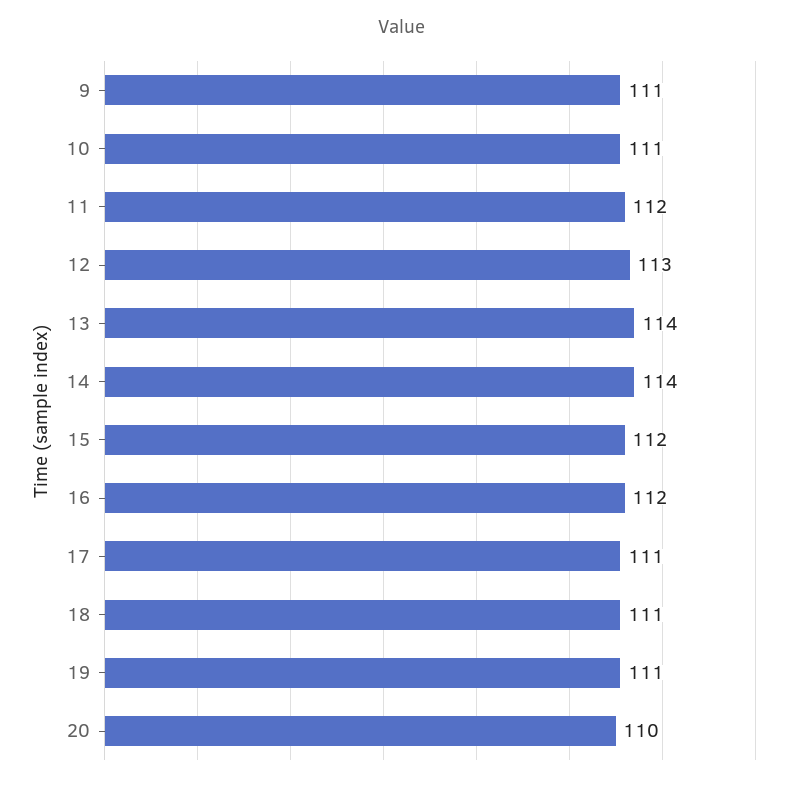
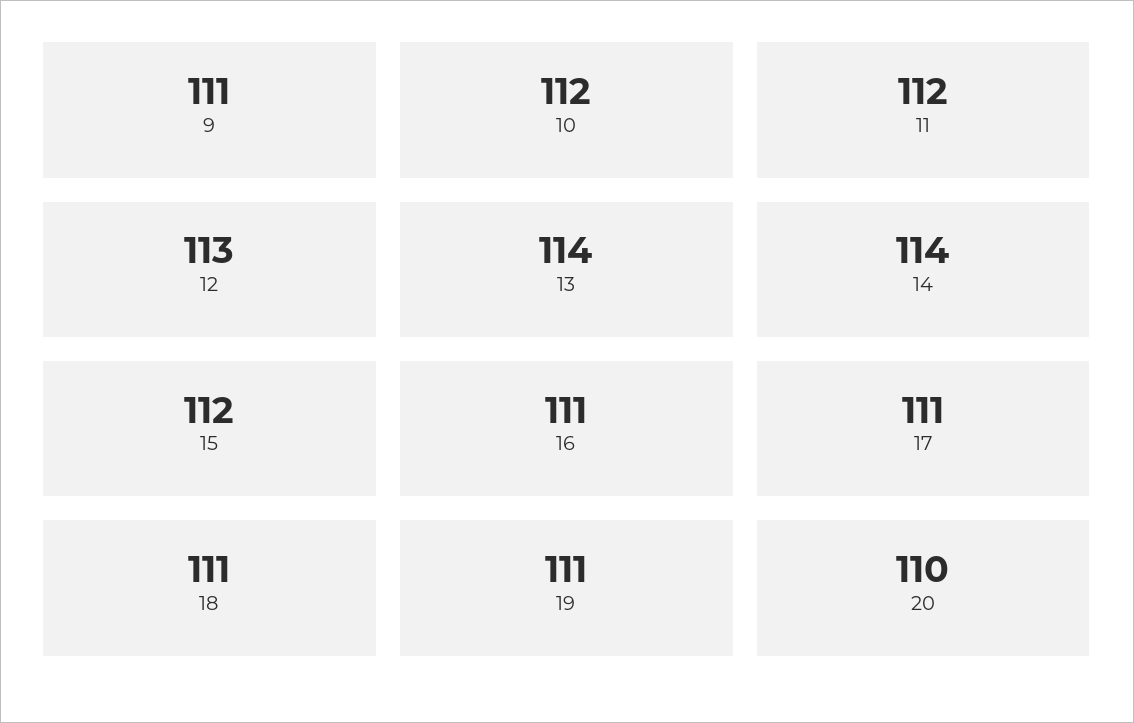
  {
    "9": 111,
-   "10": 111,
+   "10": 112,
    "11": 112,
    "12": 113,
    "13": 114,
    "14": 114,
    "15": 112,
-   "16": 112,
+   "16": 111,
    "17": 111,
    "18": 111,
    "19": 111,
    "20": 110
  }

